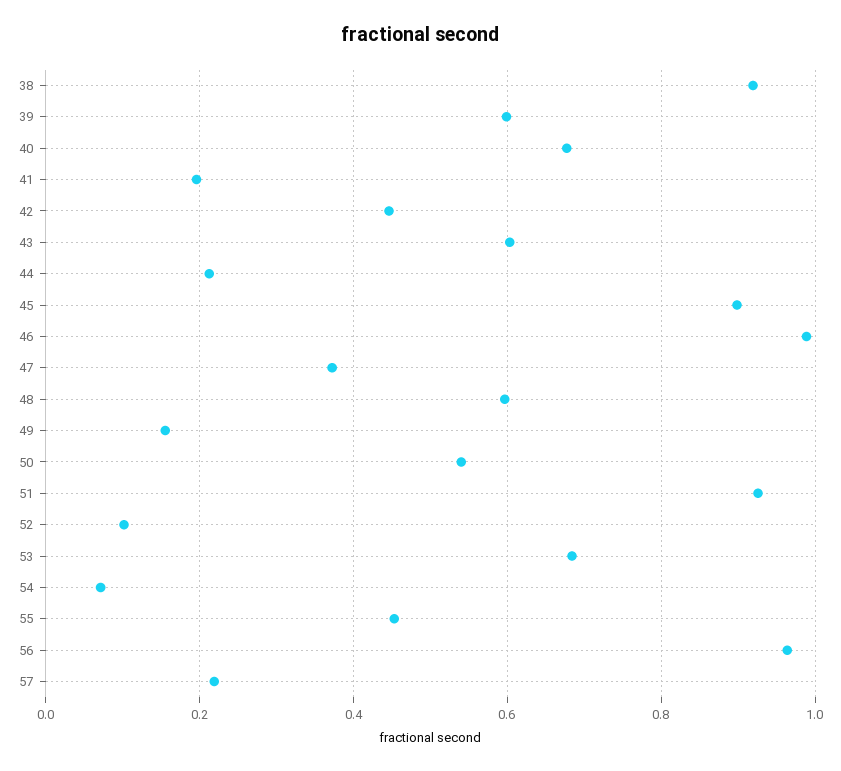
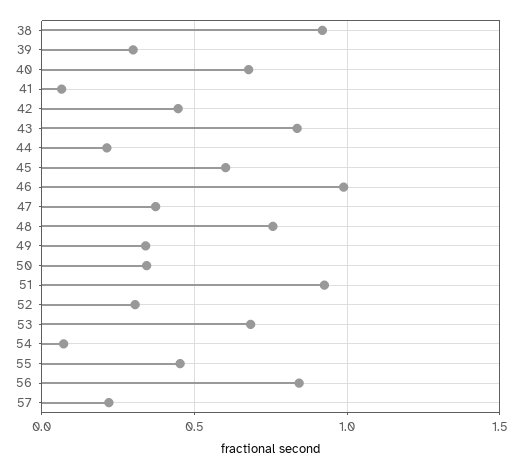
  {
    "38": 0.92,
-   "39": 0.6,
+   "39": 0.3,
    "40": 0.68,
-   "41": 0.2,
+   "41": 0.05,
    "42": 0.44,
-   "43": 0.6,
+   "43": 0.85,
    "44": 0.22,
-   "45": 0.9,
+   "45": 0.6,
    "46": 0.98,
    "47": 0.38,
-   "48": 0.6,
+   "48": 0.75,
-   "49": 0.16,
+   "49": 0.35,
-   "50": 0.54,
+   "50": 0.35,
    "51": 0.92,
-   "52": 0.1,
+   "52": 0.3,
    "53": 0.68,
    "54": 0.08,
    "55": 0.46,
-   "56": 0.96,
+   "56": 0.85,
    "57": 0.22
  }

